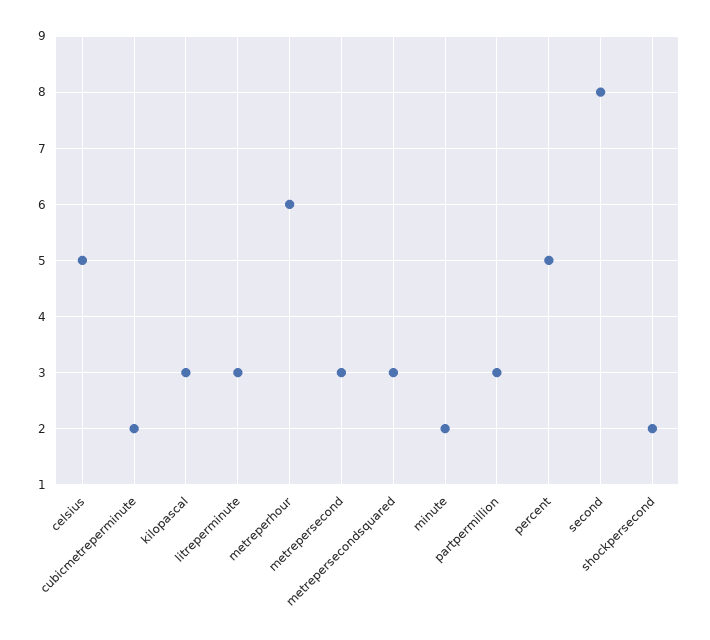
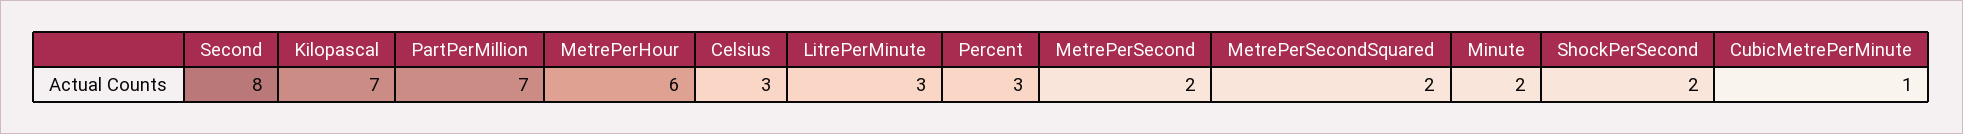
  {
-   "celsius": 5,
+   "celsius": 3,
-   "cubicmetreperminute": 2,
+   "cubicmetreperminute": 1,
-   "kilopascal": 3,
+   "kilopascal": 7,
    "litreperminute": 3,
    "metreperhour": 6,
-   "metrepersecond": 3,
+   "metrepersecond": 2,
-   "metrepersecondsquared": 3,
+   "metrepersecondsquared": 2,
    "minute": 2,
-   "partpermillion": 3,
+   "partpermillion": 7,
-   "percent": 5,
+   "percent": 3,
    "second": 8,
    "shockpersecond": 2
  }

